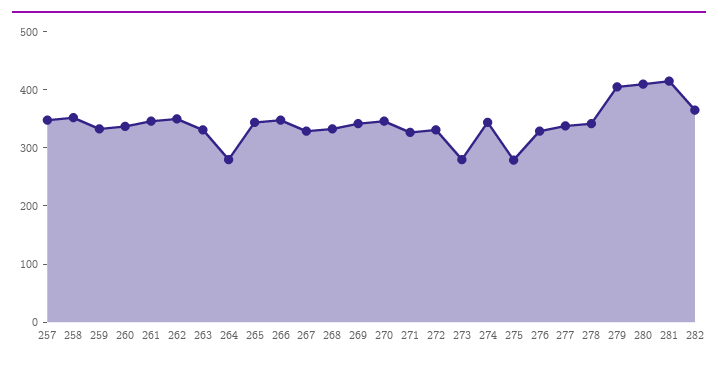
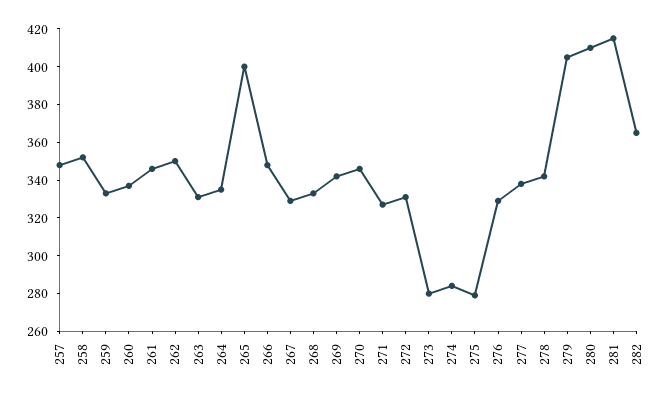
  {
    "257": 350,
    "258": 350,
    "259": 335,
    "260": 335,
    "261": 345,
    "262": 350,
    "263": 330,
-   "264": 280,
+   "264": 335,
-   "265": 340,
+   "265": 400,
    "266": 350,
    "267": 330,
    "268": 335,
    "269": 340,
    "270": 345,
    "271": 325,
    "272": 330,
    "273": 280,
-   "274": 340,
+   "274": 285,
    "275": 280,
    "276": 330,
    "277": 340,
    "278": 340,
    "279": 405,
    "280": 410,
    "281": 415,
    "282": 365
  }

